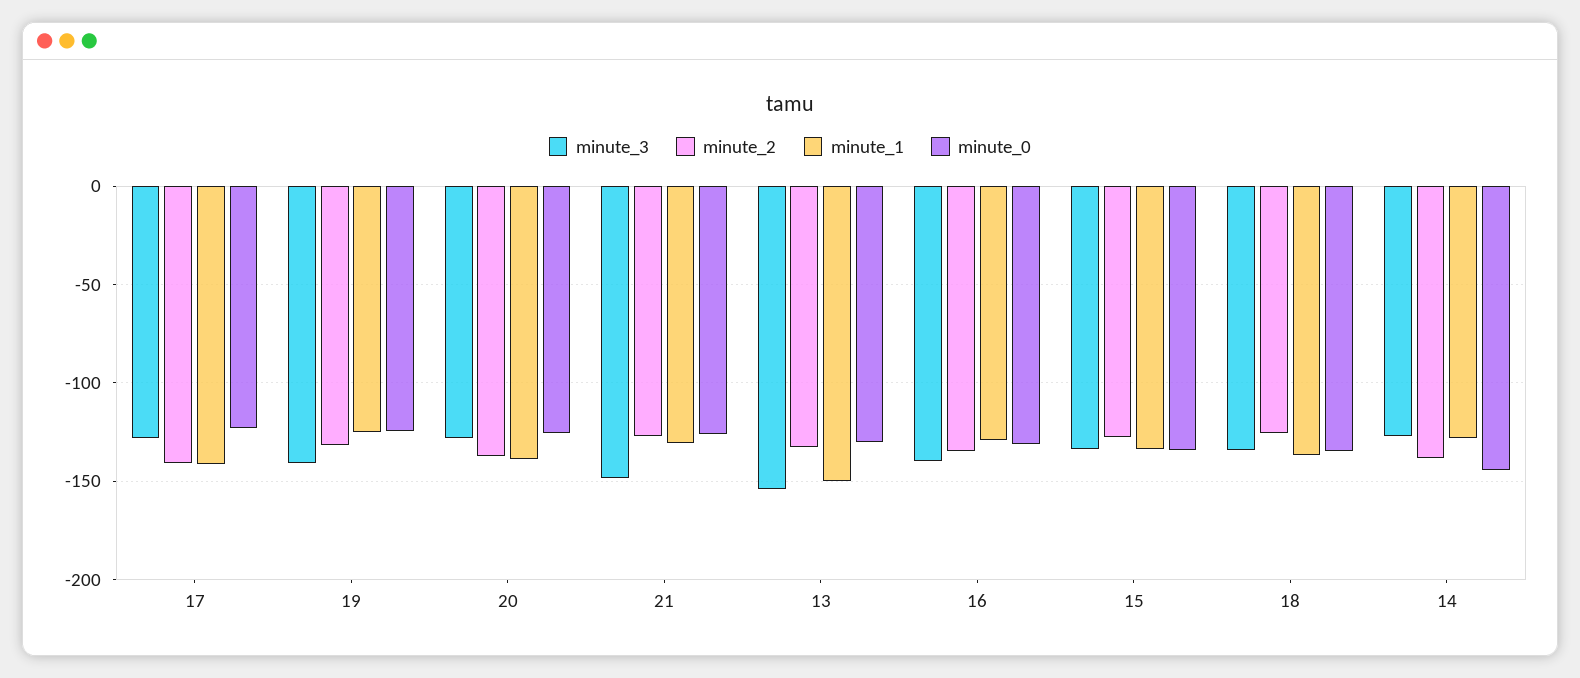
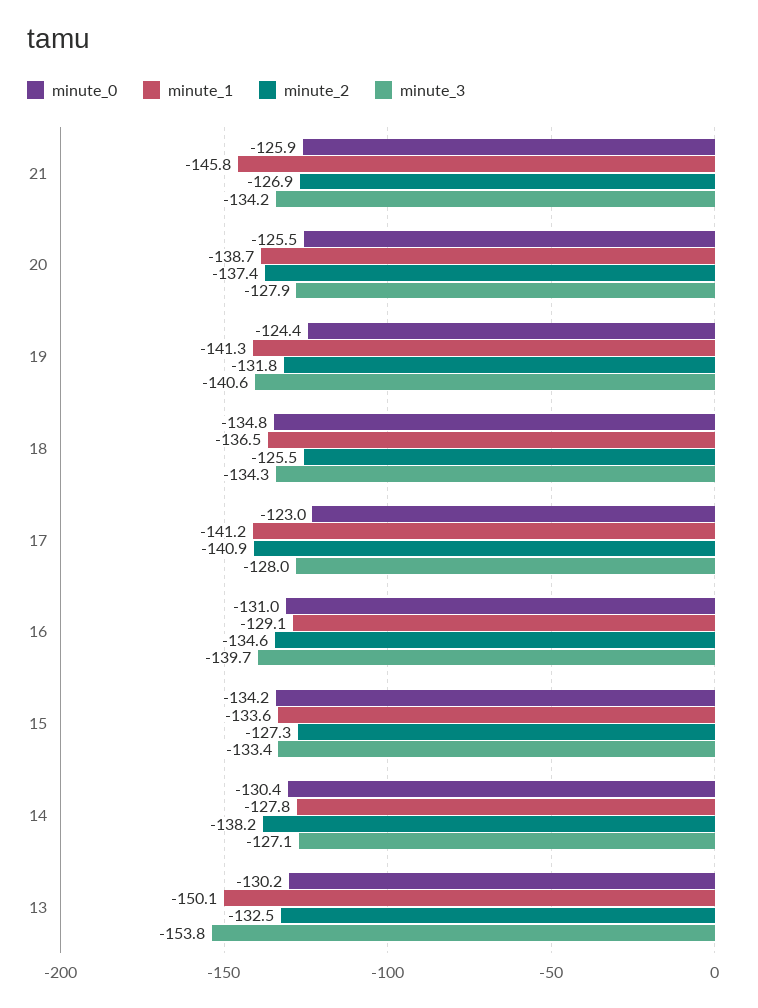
  {
    "minute_3": {
      "17": -128,
      "19": -140.6,
      "20": -127.9,
-     "21": -150,
+     "21": -134.2,
      "13": -153.8,
      "16": -139.7,
      "15": -133.4,
      "18": -134.3,
      "14": -127.1
    },
    "minute_2": {
      "17": -140.9,
      "19": -131.8,
      "20": -137.4,
      "21": -126.9,
      "13": -132.5,
      "16": -134.6,
      "15": -127.3,
      "18": -125.5,
      "14": -138.2
    },
    "minute_1": {
      "17": -141.2,
-     "19": -125,
+     "19": -141.3,
      "20": -138.7,
-     "21": -130,
+     "21": -145.8,
      "13": -150.1,
      "16": -129.1,
      "15": -133.6,
      "18": -136.5,
      "14": -127.8
    },
    "minute_0": {
      "17": -123,
      "19": -124.4,
      "20": -125.5,
      "21": -125.9,
      "13": -130.2,
      "16": -131,
      "15": -134.2,
      "18": -134.8,
-     "14": -145
+     "14": -130.4
    }
  }

